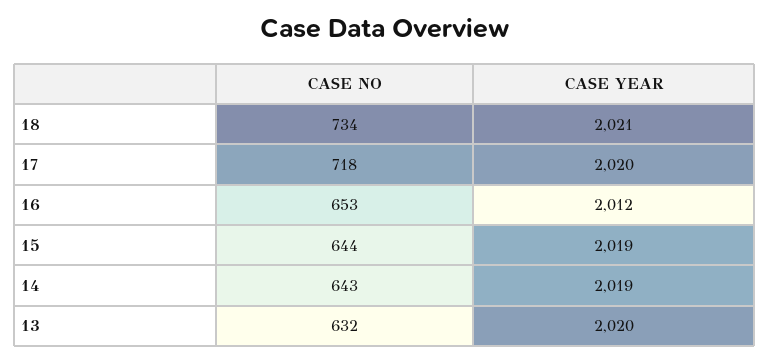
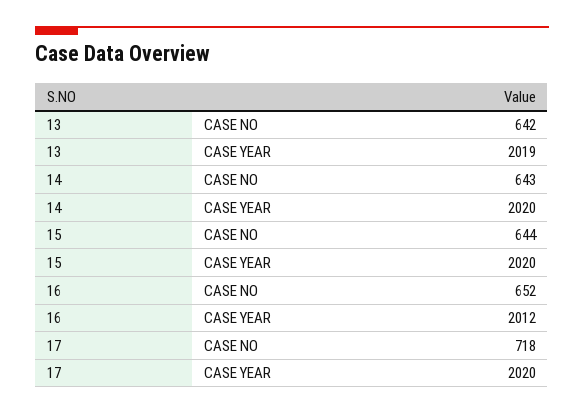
  {
    "CASE NO": {
-     "18": 734,
      "17": 718,
-     "16": 653,
+     "16": 652,
      "15": 644,
      "14": 643,
-     "13": 632
+     "13": 642
    },
    "CASE YEAR": {
-     "18": 2021,
      "17": 2020,
      "16": 2012,
-     "15": 2019,
+     "15": 2020,
-     "14": 2019,
+     "14": 2020,
-     "13": 2020
+     "13": 2019
    }
  }

